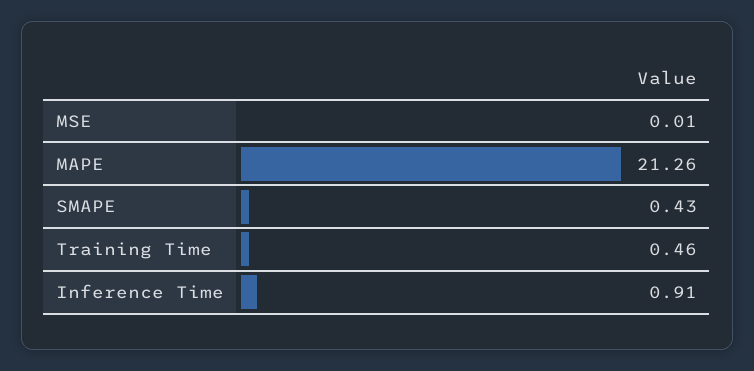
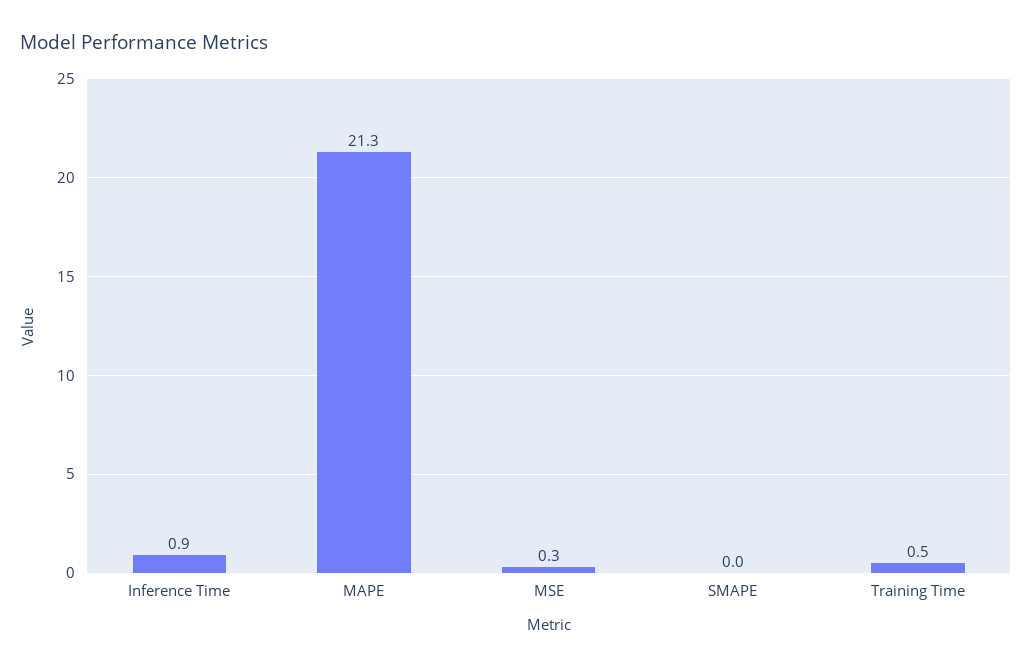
  {
-   "MSE": 0.01,
+   "MSE": 0.3,
    "MAPE": 21.26,
-   "SMAPE": 0.43,
+   "SMAPE": 0,
    "Training Time": 0.46,
    "Inference Time": 0.91
  }

